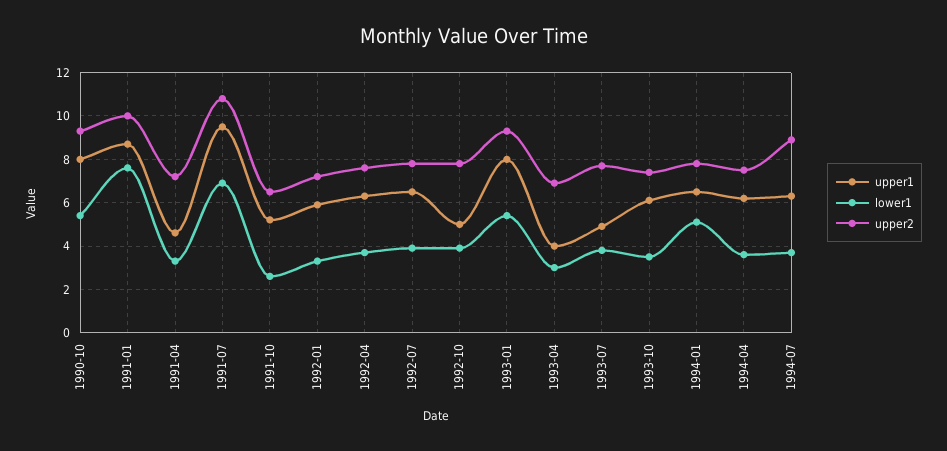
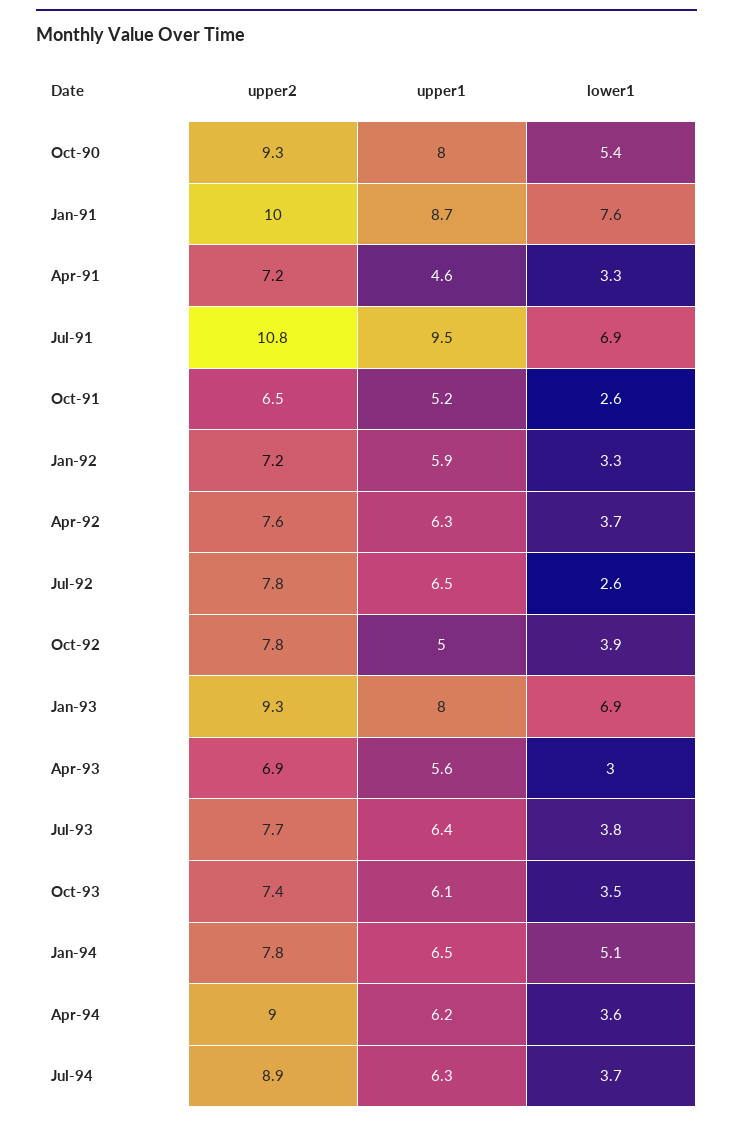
  {
    "upper1": {
      "1990-10": 8,
      "1991-01": 8.7,
      "1991-04": 4.6,
      "1991-07": 9.5,
      "1991-10": 5.2,
      "1992-01": 5.9,
      "1992-04": 6.3,
      "1992-07": 6.5,
      "1992-10": 5,
      "1993-01": 8,
-     "1993-04": 4,
+     "1993-04": 5.6,
-     "1993-07": 5,
+     "1993-07": 6.4,
      "1993-10": 6.1,
      "1994-01": 6.5,
      "1994-04": 6.2,
      "1994-07": 6.3
    },
    "lower1": {
      "1990-10": 5.4,
      "1991-01": 7.6,
      "1991-04": 3.3,
      "1991-07": 6.9,
      "1991-10": 2.6,
      "1992-01": 3.3,
      "1992-04": 3.7,
-     "1992-07": 4,
+     "1992-07": 2.6,
      "1992-10": 3.9,
-     "1993-01": 5.5,
+     "1993-01": 6.9,
      "1993-04": 3,
      "1993-07": 3.8,
      "1993-10": 3.5,
      "1994-01": 5.1,
      "1994-04": 3.6,
      "1994-07": 3.7
    },
    "upper2": {
      "1990-10": 9.3,
      "1991-01": 10,
      "1991-04": 7.2,
      "1991-07": 10.8,
      "1991-10": 6.5,
      "1992-01": 7.2,
      "1992-04": 7.6,
      "1992-07": 7.8,
      "1992-10": 7.8,
      "1993-01": 9.3,
      "1993-04": 6.9,
      "1993-07": 7.7,
      "1993-10": 7.4,
      "1994-01": 7.8,
-     "1994-04": 7.5,
+     "1994-04": 9,
      "1994-07": 8.9
    }
  }

